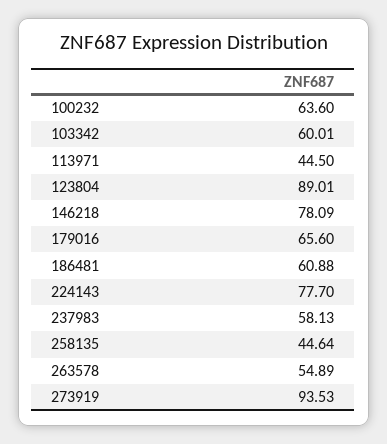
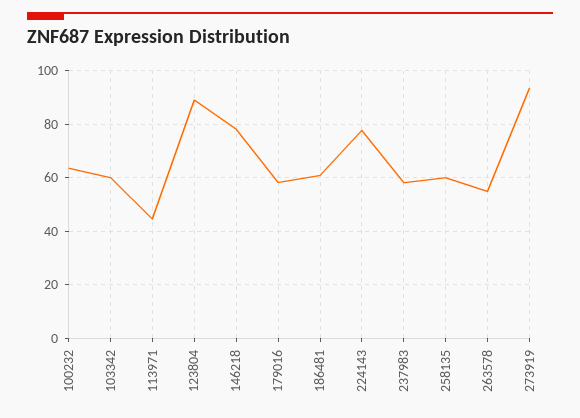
  {
    "100232": 63.6,
    "103342": 60.01,
    "113971": 44.5,
    "123804": 89.01,
    "146218": 78.09,
-   "179016": 65.6,
+   "179016": 57.5,
    "186481": 60.88,
    "224143": 77.7,
    "237983": 58.13,
-   "258135": 44.64,
+   "258135": 60,
    "263578": 54.89,
    "273919": 93.53
  }

